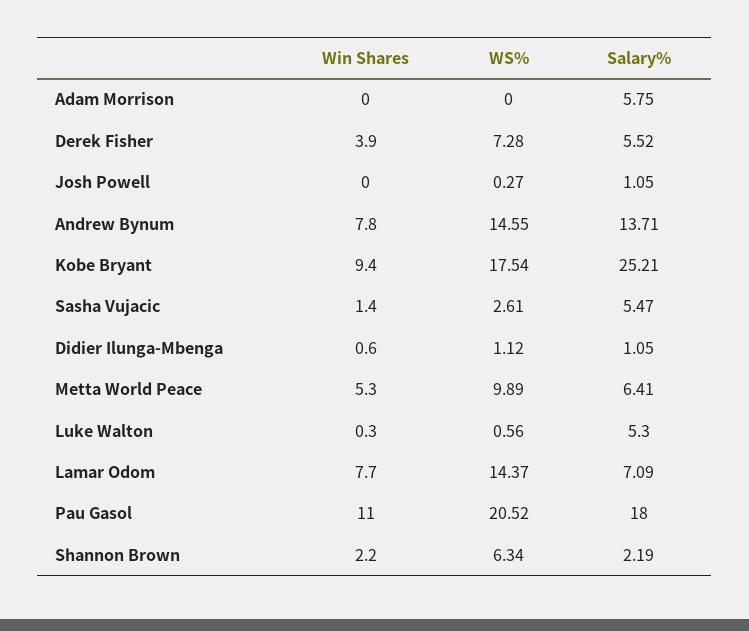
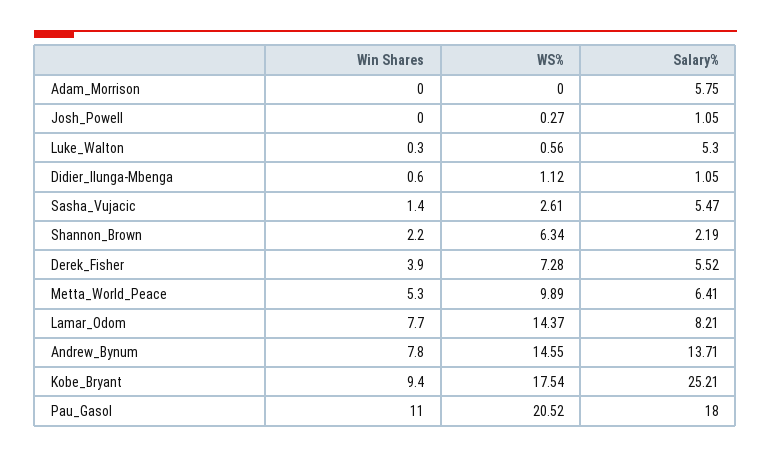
  {
    "Win Shares": {
      "Adam Morrison": 0,
      "Derek Fisher": 3.9,
      "Josh Powell": 0,
      "Andrew Bynum": 7.8,
      "Kobe Bryant": 9.4,
      "Sasha Vujacic": 1.4,
      "Didier Ilunga-Mbenga": 0.6,
      "Metta World Peace": 5.3,
      "Luke Walton": 0.3,
      "Lamar Odom": 7.7,
      "Pau Gasol": 11,
      "Shannon Brown": 2.2
    },
    "WS%": {
      "Adam Morrison": 0,
      "Derek Fisher": 7.28,
      "Josh Powell": 0.27,
      "Andrew Bynum": 14.55,
      "Kobe Bryant": 17.54,
      "Sasha Vujacic": 2.61,
      "Didier Ilunga-Mbenga": 1.12,
      "Metta World Peace": 9.89,
      "Luke Walton": 0.56,
      "Lamar Odom": 14.37,
      "Pau Gasol": 20.52,
      "Shannon Brown": 6.34
    },
    "Salary%": {
      "Adam Morrison": 5.75,
      "Derek Fisher": 5.52,
      "Josh Powell": 1.05,
      "Andrew Bynum": 13.71,
      "Kobe Bryant": 25.21,
      "Sasha Vujacic": 5.47,
      "Didier Ilunga-Mbenga": 1.05,
      "Metta World Peace": 6.41,
      "Luke Walton": 5.3,
-     "Lamar Odom": 7.09,
+     "Lamar Odom": 8.21,
      "Pau Gasol": 18,
      "Shannon Brown": 2.19
    }
  }

